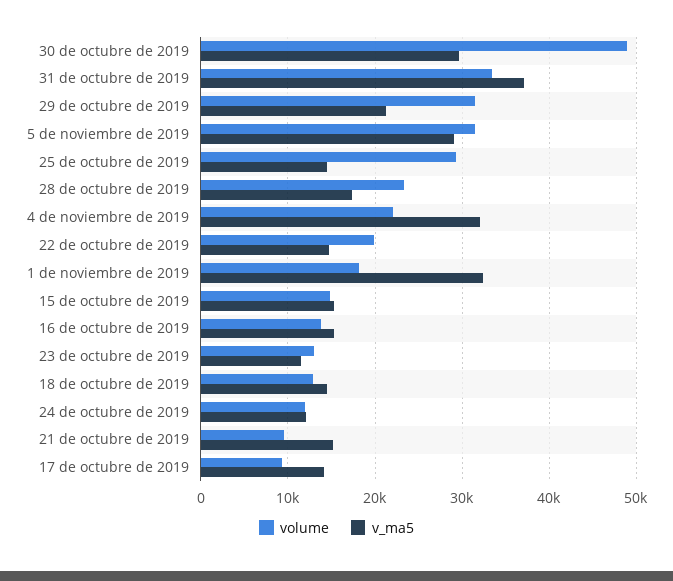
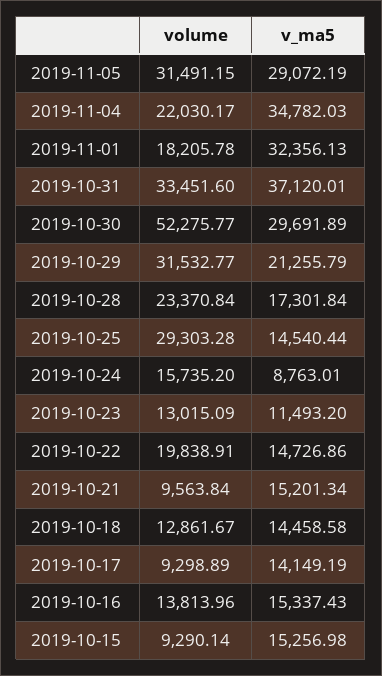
  {
    "volume": {
-     "30 de octubre de 2019": 49000,
+     "30 de octubre de 2019": 52275.77,
      "31 de octubre de 2019": 33451.6,
      "29 de octubre de 2019": 31532.77,
      "5 de noviembre de 2019": 31491.15,
      "25 de octubre de 2019": 29303.28,
      "28 de octubre de 2019": 23370.84,
      "4 de noviembre de 2019": 22030.17,
      "22 de octubre de 2019": 19838.91,
      "1 de noviembre de 2019": 18205.78,
-     "15 de octubre de 2019": 15000,
+     "15 de octubre de 2019": 9290.14,
      "16 de octubre de 2019": 13813.96,
      "23 de octubre de 2019": 13015.09,
      "18 de octubre de 2019": 12861.67,
-     "24 de octubre de 2019": 12000,
+     "24 de octubre de 2019": 15735.2,
      "21 de octubre de 2019": 9563.84,
      "17 de octubre de 2019": 9298.89
    },
    "v_ma5": {
      "30 de octubre de 2019": 29691.89,
      "31 de octubre de 2019": 37120.01,
      "29 de octubre de 2019": 21255.79,
      "5 de noviembre de 2019": 29072.19,
      "25 de octubre de 2019": 14540.44,
      "28 de octubre de 2019": 17301.84,
-     "4 de noviembre de 2019": 32000,
+     "4 de noviembre de 2019": 34782.03,
      "22 de octubre de 2019": 14726.86,
      "1 de noviembre de 2019": 32356.13,
      "15 de octubre de 2019": 15256.98,
      "16 de octubre de 2019": 15337.43,
      "23 de octubre de 2019": 11493.2,
      "18 de octubre de 2019": 14458.58,
-     "24 de octubre de 2019": 12000,
+     "24 de octubre de 2019": 8763.01,
      "21 de octubre de 2019": 15201.34,
      "17 de octubre de 2019": 14149.19
    }
  }

